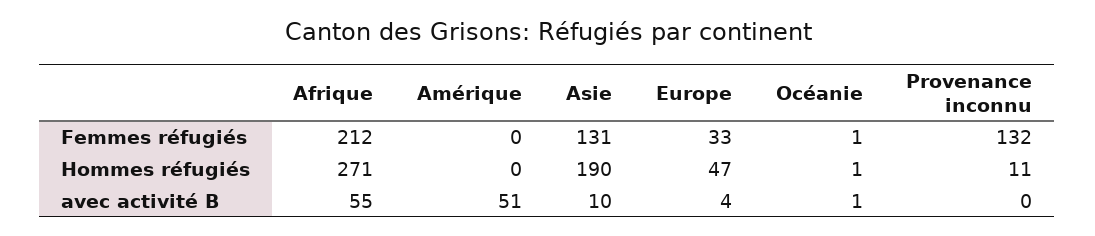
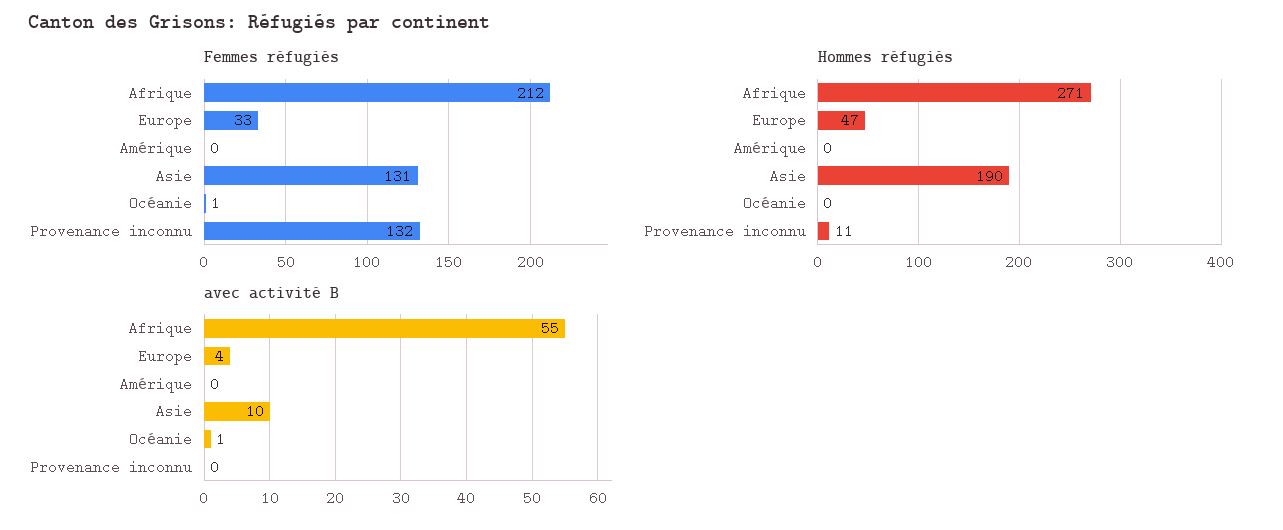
  {
    "Femmes réfugiés": {
      "Afrique": 212,
      "Amérique": 0,
      "Asie": 131,
      "Europe": 33,
      "Océanie": 1,
      "Provenance inconnu": 132
    },
    "Hommes réfugiés": {
      "Afrique": 271,
      "Amérique": 0,
      "Asie": 190,
      "Europe": 47,
-     "Océanie": 1,
+     "Océanie": 0,
      "Provenance inconnu": 11
    },
    "avec activité B": {
      "Afrique": 55,
-     "Amérique": 51,
+     "Amérique": 0,
      "Asie": 10,
      "Europe": 4,
      "Océanie": 1,
      "Provenance inconnu": 0
    }
  }

